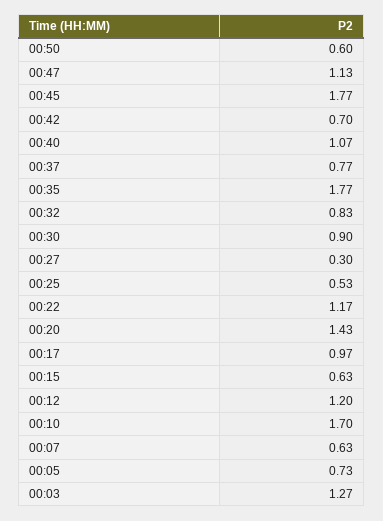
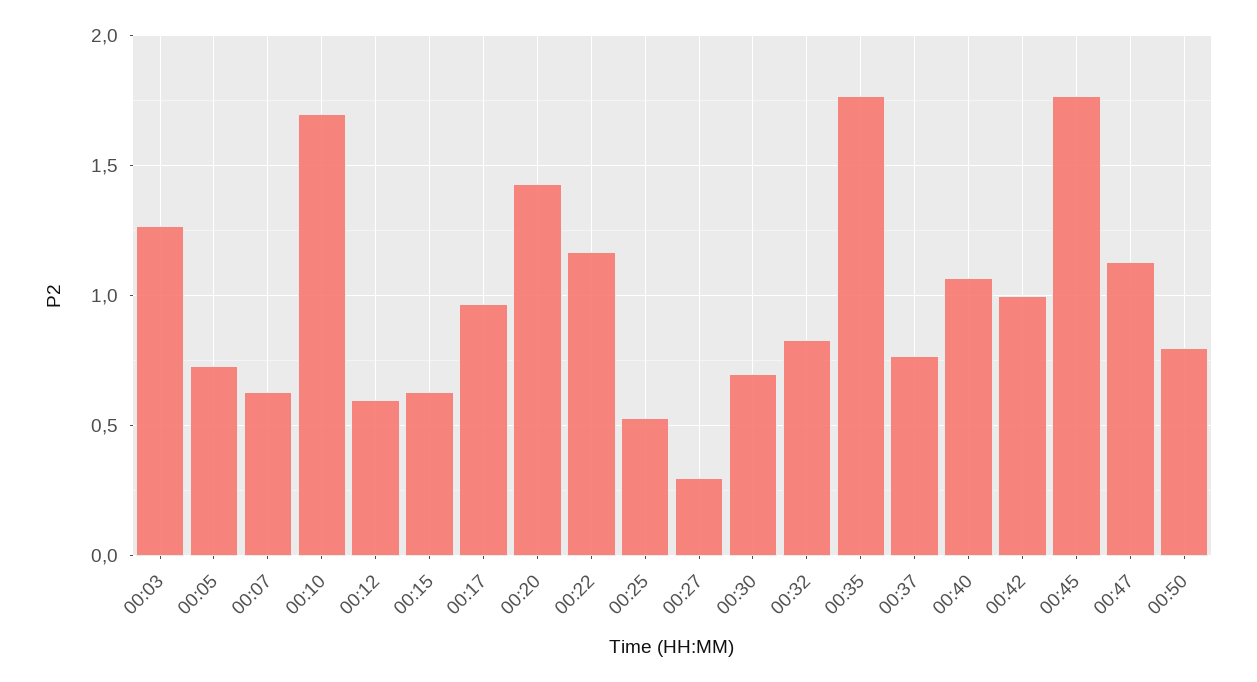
  {
-   "00:50": 0.6,
+   "00:50": 0.8,
    "00:47": 1.13,
    "00:45": 1.77,
-   "00:42": 0.7,
+   "00:42": 1,
    "00:40": 1.07,
    "00:37": 0.77,
    "00:35": 1.77,
    "00:32": 0.83,
-   "00:30": 0.9,
+   "00:30": 0.7,
    "00:27": 0.3,
    "00:25": 0.53,
    "00:22": 1.17,
    "00:20": 1.43,
    "00:17": 0.97,
    "00:15": 0.63,
-   "00:12": 1.2,
+   "00:12": 0.6,
    "00:10": 1.7,
    "00:07": 0.63,
    "00:05": 0.73,
    "00:03": 1.27
  }

